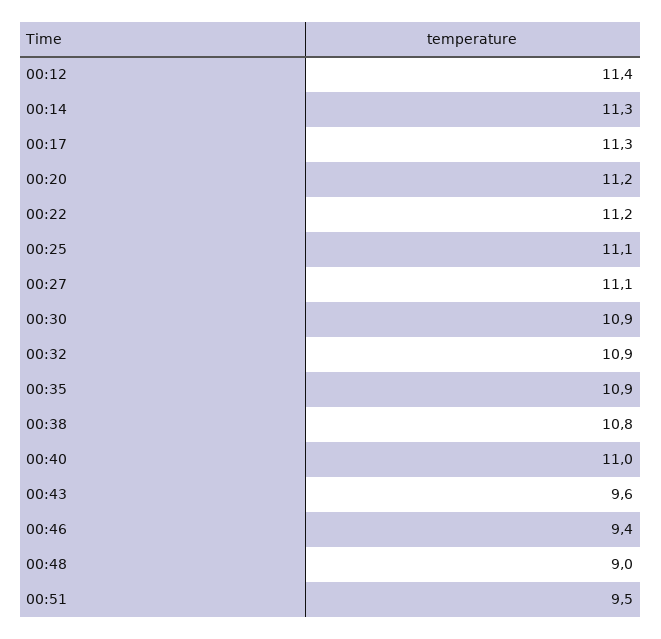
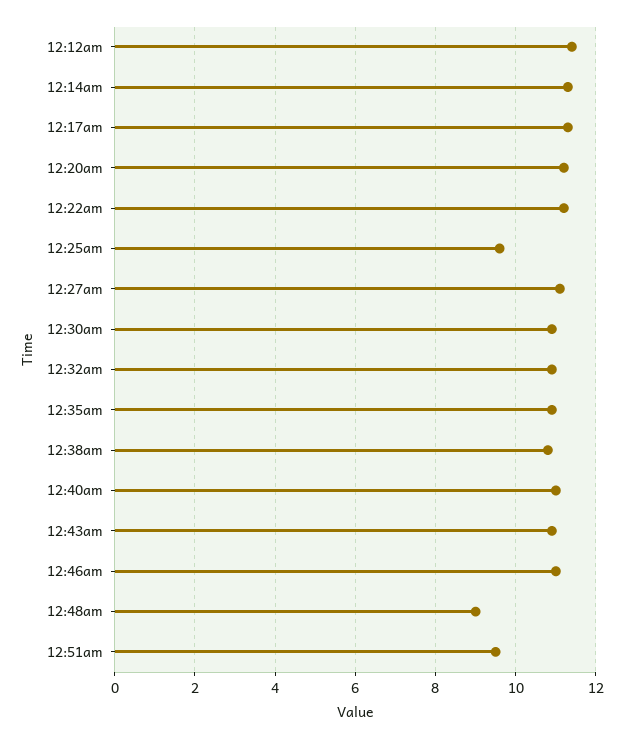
  {
    "00:12": 11.4,
    "00:14": 11.3,
    "00:17": 11.3,
    "00:20": 11.2,
    "00:22": 11.2,
-   "00:25": 11.1,
+   "00:25": 9.5,
    "00:27": 11.1,
    "00:30": 10.9,
    "00:32": 10.9,
    "00:35": 10.9,
    "00:38": 10.8,
    "00:40": 11,
-   "00:43": 9.6,
+   "00:43": 11,
-   "00:46": 9.4,
+   "00:46": 11,
    "00:48": 9,
    "00:51": 9.5
  }

